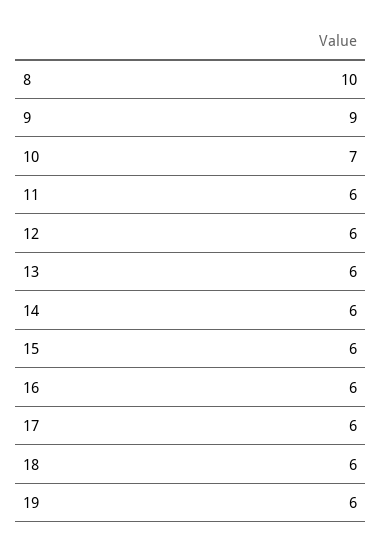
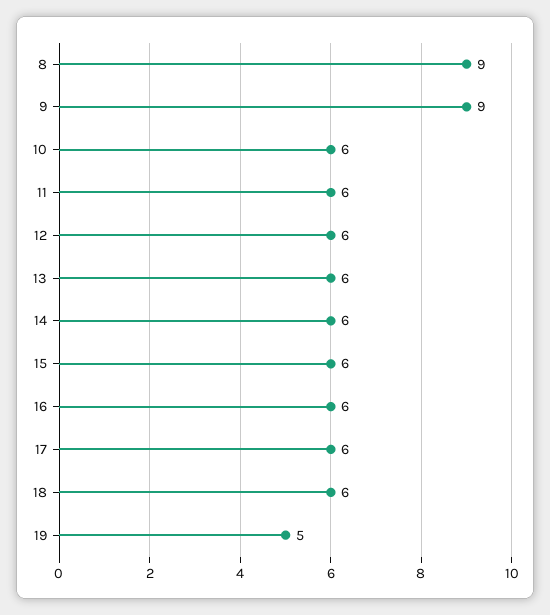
  {
-   "8": 10,
+   "8": 9,
    "9": 9,
-   "10": 7,
+   "10": 6,
    "11": 6,
    "12": 6,
    "13": 6,
    "14": 6,
    "15": 6,
    "16": 6,
    "17": 6,
    "18": 6,
-   "19": 6
+   "19": 5
  }

